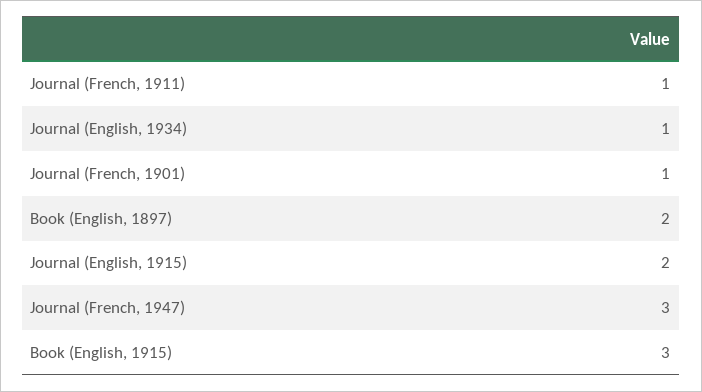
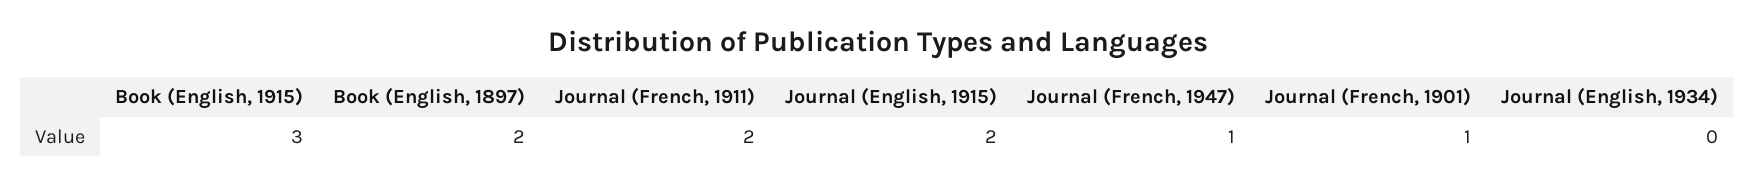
  {
-   "Journal (French, 1911)": 1,
+   "Journal (French, 1911)": 2,
-   "Journal (English, 1934)": 1,
+   "Journal (English, 1934)": 0,
    "Journal (French, 1901)": 1,
    "Book (English, 1897)": 2,
    "Journal (English, 1915)": 2,
-   "Journal (French, 1947)": 3,
+   "Journal (French, 1947)": 1,
    "Book (English, 1915)": 3
  }

